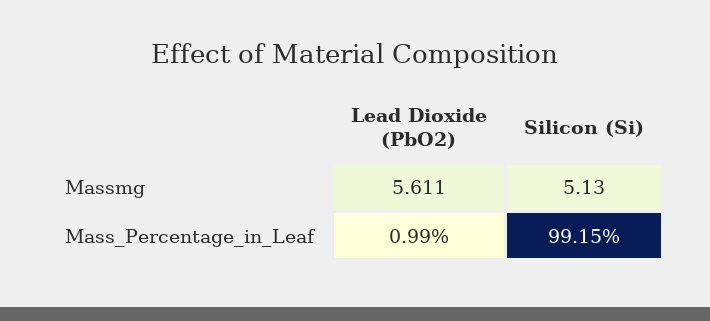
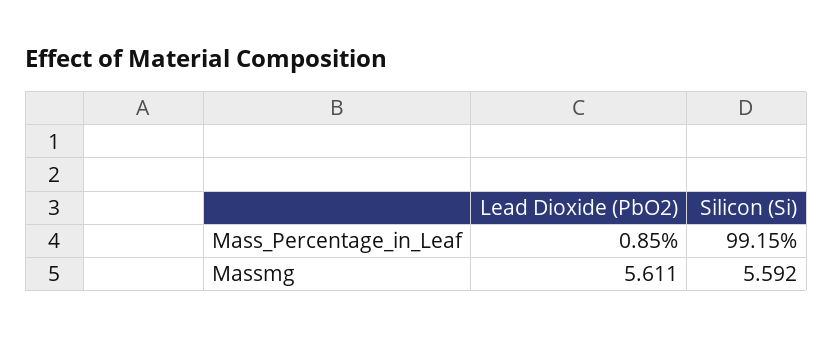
  {
    "Lead Dioxide (PbO2)": {
      "Massmg": 5.611,
-     "Mass_Percentage_in_Leaf": 0.99
+     "Mass_Percentage_in_Leaf": 0.85
    },
    "Silicon (Si)": {
-     "Massmg": 5.13,
+     "Massmg": 5.592,
      "Mass_Percentage_in_Leaf": 99.15
    }
  }

